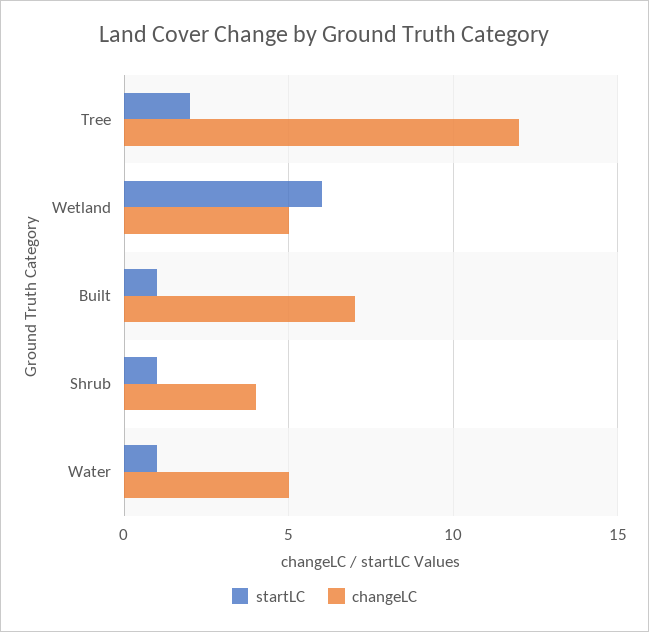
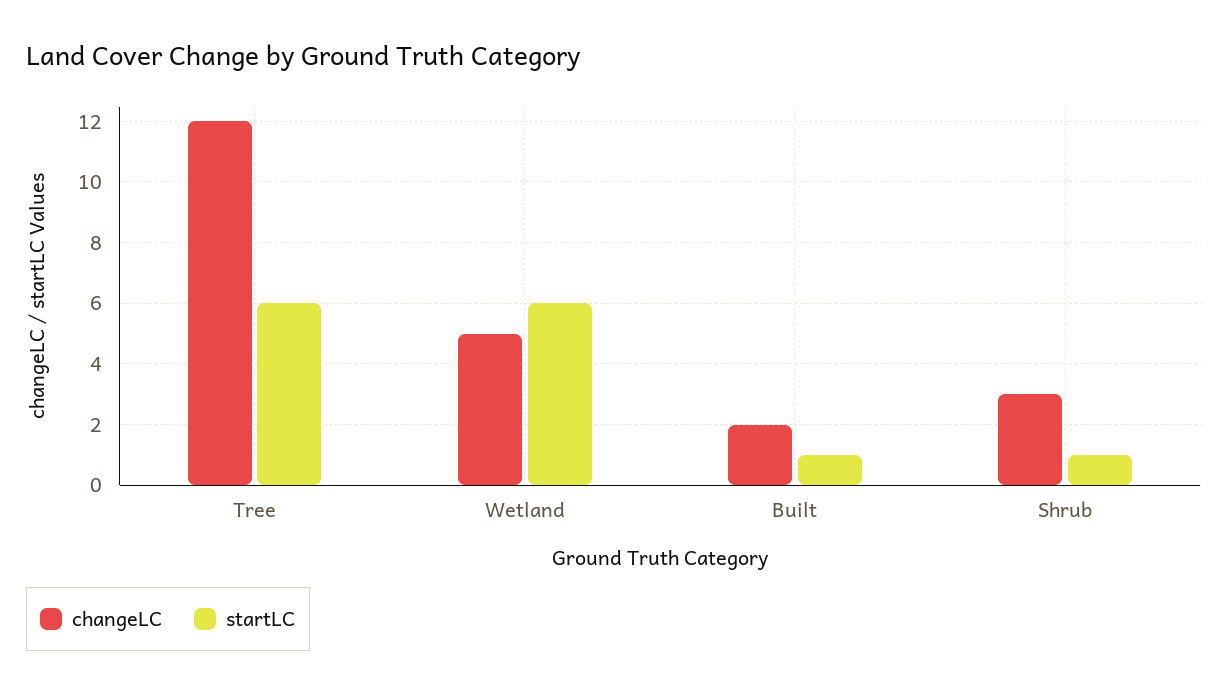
  {
    "startLC": {
-     "Tree": 2,
+     "Tree": 6,
      "Wetland": 6,
      "Built": 1,
-     "Shrub": 1,
+     "Shrub": 1
-     "Water": 1
    },
    "changeLC": {
      "Tree": 12,
      "Wetland": 5,
-     "Built": 7,
+     "Built": 2,
-     "Shrub": 4,
+     "Shrub": 3
-     "Water": 5
    }
  }

